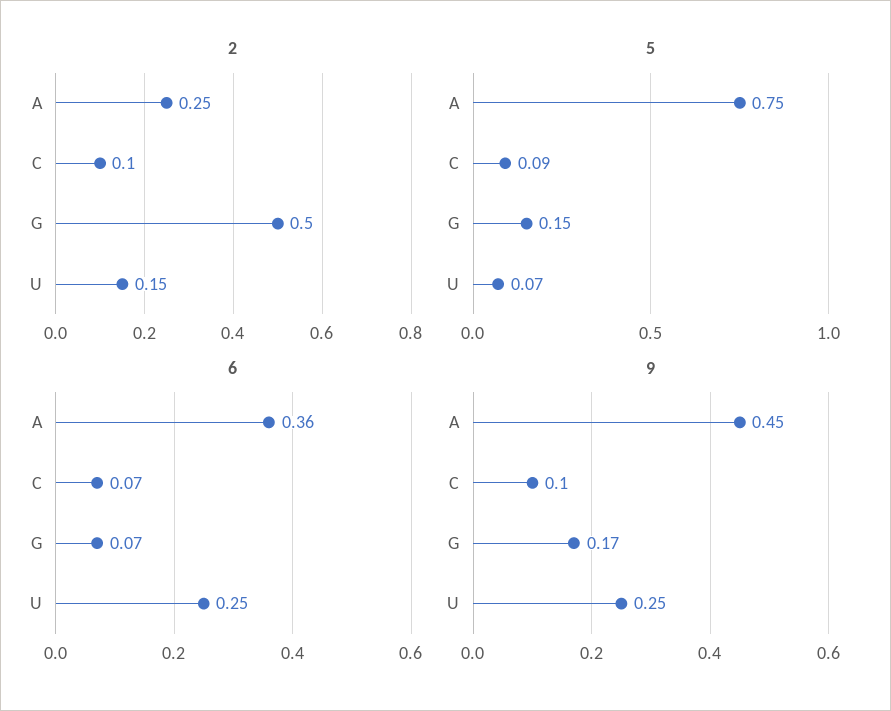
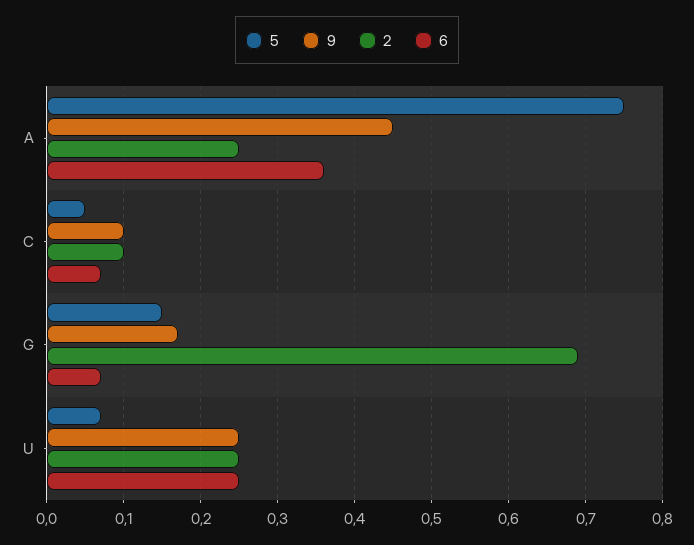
  {
    "2": {
      "A": 0.25,
      "C": 0.1,
-     "G": 0.5,
+     "G": 0.69,
-     "U": 0.15
+     "U": 0.25
    },
    "5": {
      "A": 0.75,
-     "C": 0.09,
+     "C": 0.05,
      "G": 0.15,
      "U": 0.07
    },
    "6": {
      "A": 0.36,
      "C": 0.07,
      "G": 0.07,
      "U": 0.25
    },
    "9": {
      "A": 0.45,
      "C": 0.1,
      "G": 0.17,
      "U": 0.25
    }
  }

